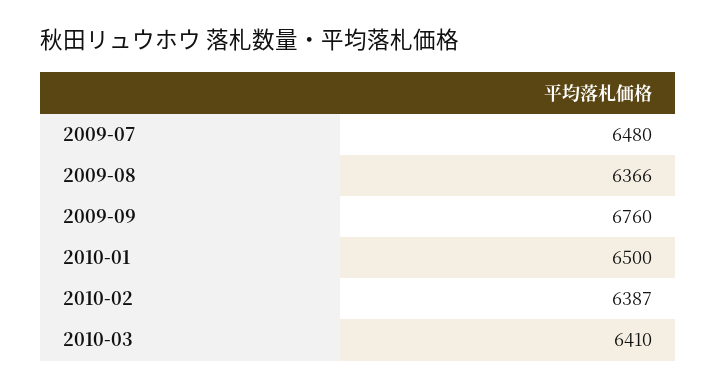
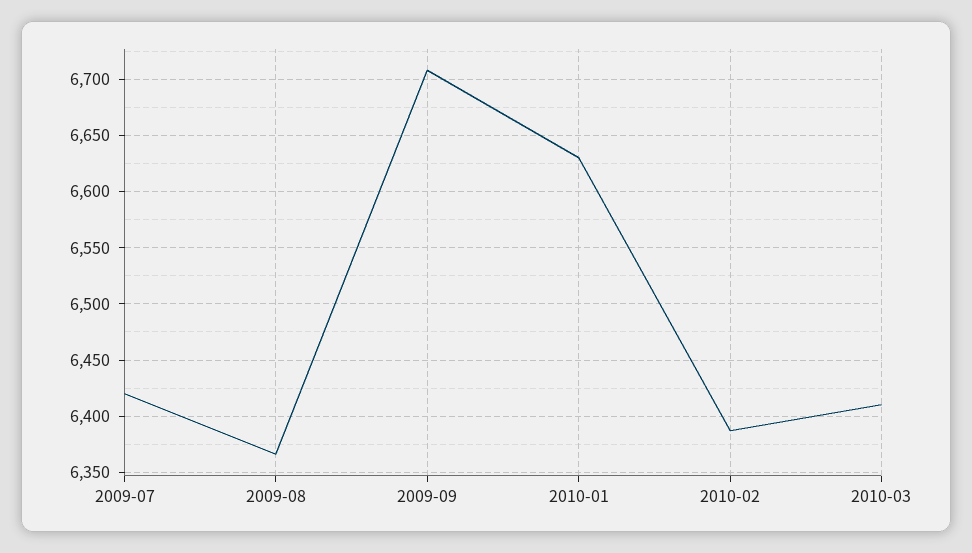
  {
-   "2009-07": 6480,
+   "2009-07": 6420,
    "2009-08": 6366,
-   "2009-09": 6760,
+   "2009-09": 6710,
-   "2010-01": 6500,
+   "2010-01": 6630,
    "2010-02": 6387,
    "2010-03": 6410
  }

